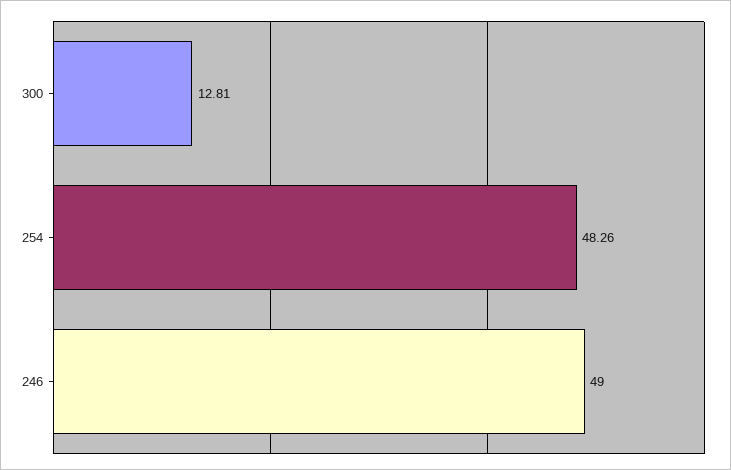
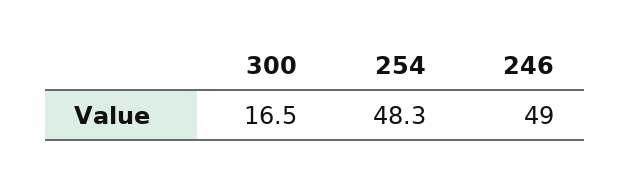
  {
-   "300": 12.81,
+   "300": 16.5,
    "254": 48.26,
    "246": 49
  }

